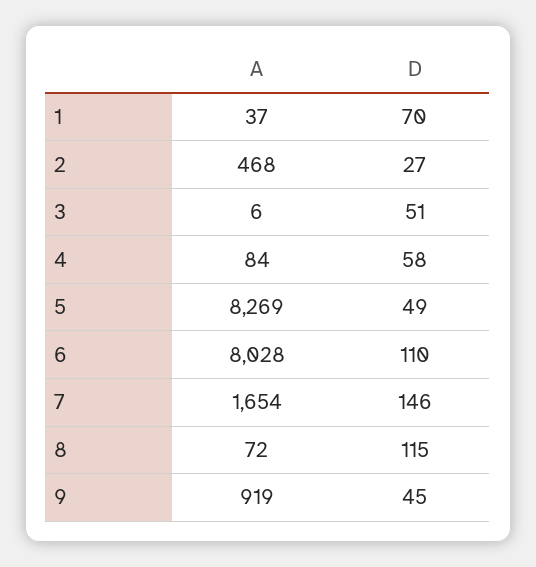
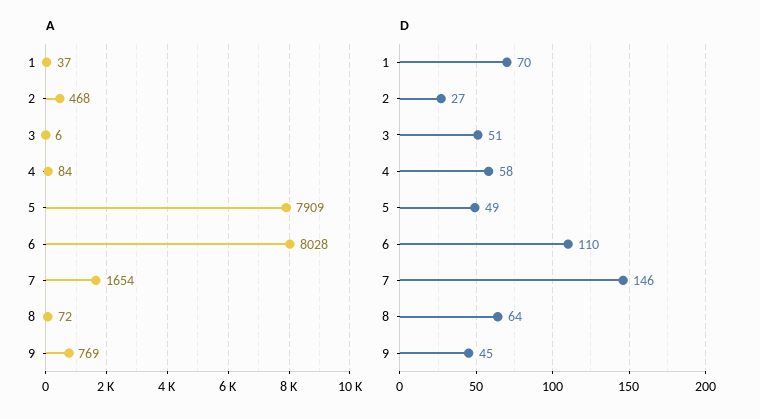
  {
    "A": {
      "1": 37,
      "2": 468,
      "3": 6,
      "4": 84,
-     "5": 8269,
+     "5": 7909,
      "6": 8028,
      "7": 1654,
      "8": 72,
-     "9": 919
+     "9": 769
    },
    "D": {
      "1": 70,
      "2": 27,
      "3": 51,
      "4": 58,
      "5": 49,
      "6": 110,
      "7": 146,
-     "8": 115,
+     "8": 64,
      "9": 45
    }
  }

